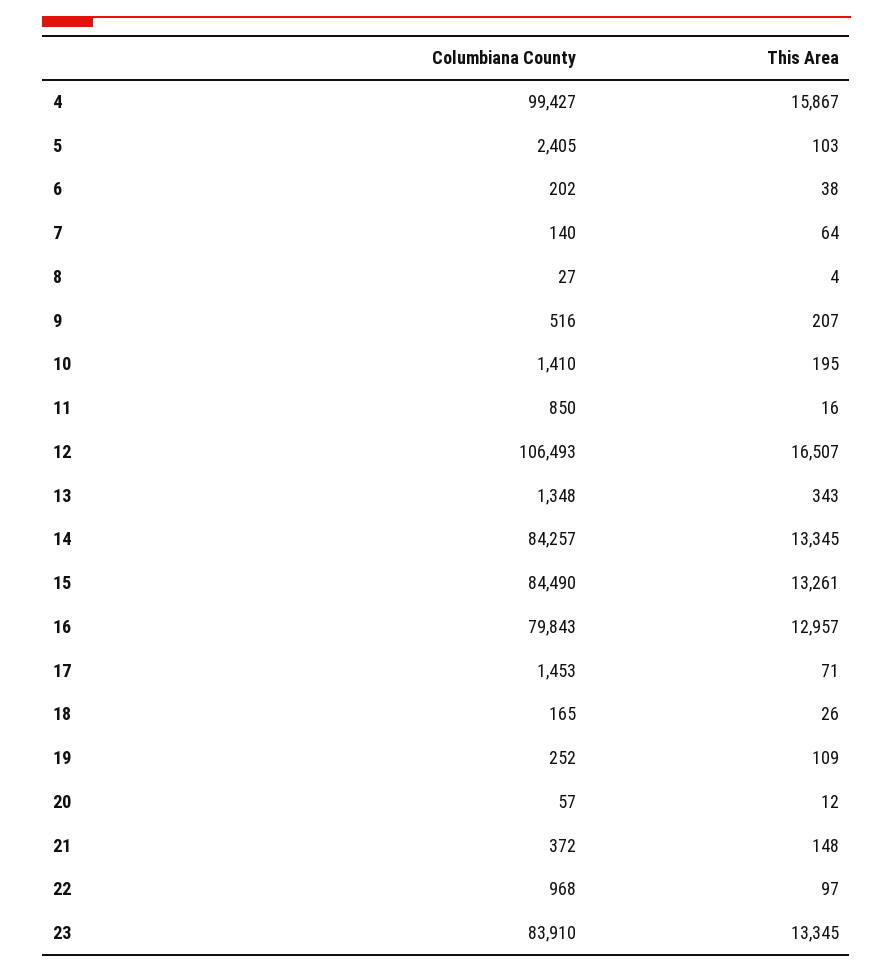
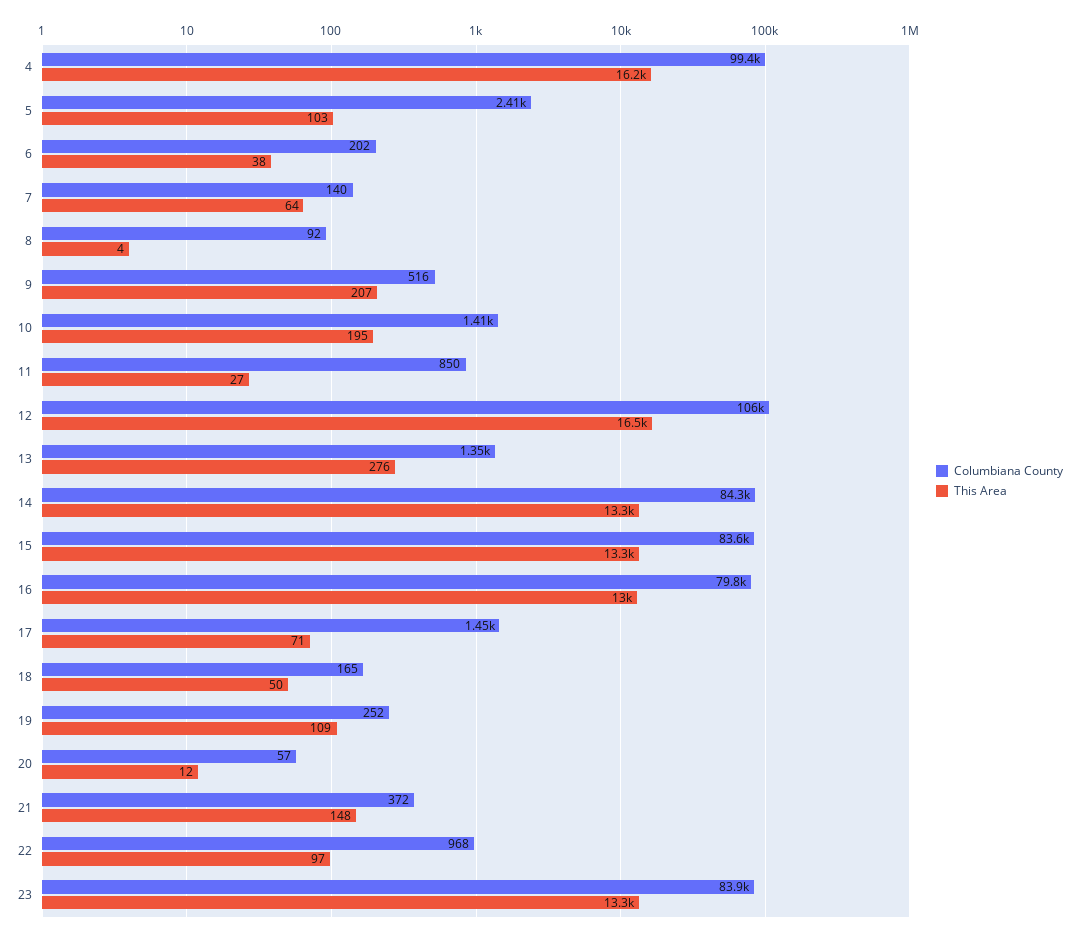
  {
    "Columbiana County": {
      "4": 99427,
      "5": 2405,
      "6": 202,
      "7": 140,
-     "8": 27,
+     "8": 92,
      "9": 516,
      "10": 1410,
      "11": 850,
      "12": 106493,
      "13": 1348,
      "14": 84257,
-     "15": 84490,
+     "15": 83600,
      "16": 79843,
      "17": 1453,
      "18": 165,
      "19": 252,
      "20": 57,
      "21": 372,
      "22": 968,
      "23": 83910
    },
    "This Area": {
-     "4": 15867,
+     "4": 16200,
      "5": 103,
      "6": 38,
      "7": 64,
      "8": 4,
      "9": 207,
      "10": 195,
-     "11": 16,
+     "11": 27,
      "12": 16507,
-     "13": 343,
+     "13": 276,
      "14": 13345,
      "15": 13261,
      "16": 12957,
      "17": 71,
-     "18": 26,
+     "18": 50,
      "19": 109,
      "20": 12,
      "21": 148,
      "22": 97,
      "23": 13345
    }
  }

